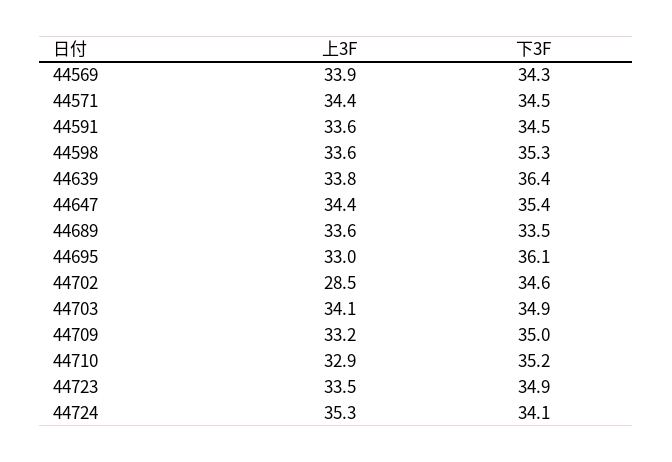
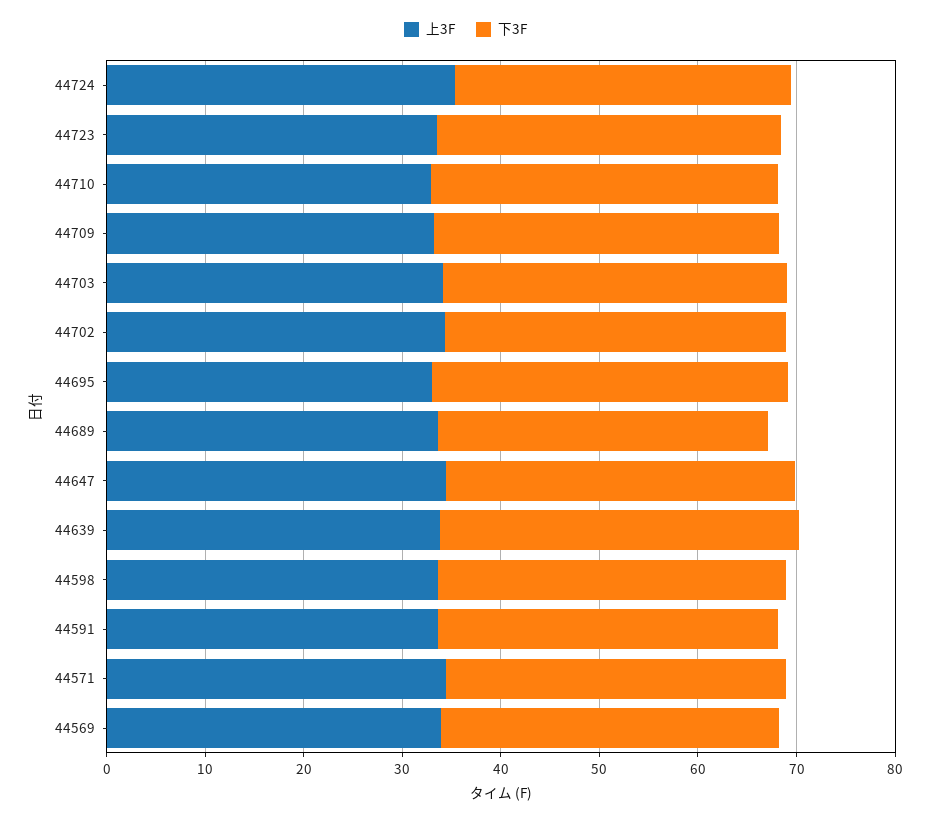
  {
    "上3F": {
      "44569": 33.9,
      "44571": 34.4,
      "44591": 33.6,
      "44598": 33.6,
      "44639": 33.8,
      "44647": 34.4,
      "44689": 33.6,
      "44695": 33,
-     "44702": 28.5,
+     "44702": 34,
      "44703": 34.1,
      "44709": 33.2,
      "44710": 32.9,
      "44723": 33.5,
      "44724": 35.3
    },
    "下3F": {
      "44569": 34.3,
      "44571": 34.5,
      "44591": 34.5,
      "44598": 35.3,
      "44639": 36.4,
      "44647": 35.4,
      "44689": 33.5,
      "44695": 36.1,
      "44702": 34.6,
      "44703": 34.9,
      "44709": 35,
      "44710": 35.2,
      "44723": 34.9,
      "44724": 34.1
    }
  }

